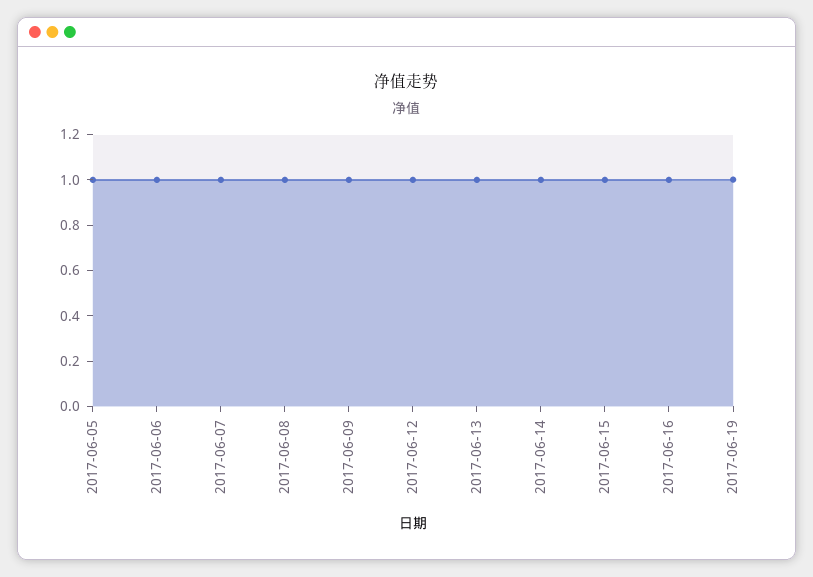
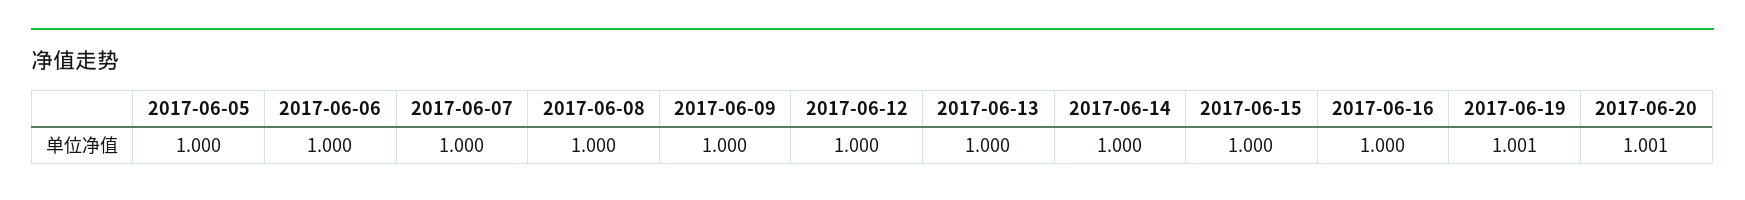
  {
    "2017-06-05": 1,
    "2017-06-06": 1,
    "2017-06-07": 1,
    "2017-06-08": 1,
    "2017-06-09": 1,
    "2017-06-12": 1,
    "2017-06-13": 1,
    "2017-06-14": 1,
    "2017-06-15": 1,
    "2017-06-16": 1,
-   "2017-06-19": 1.001
+   "2017-06-19": 1.001,
+   "2017-06-20": 1.001
  }

